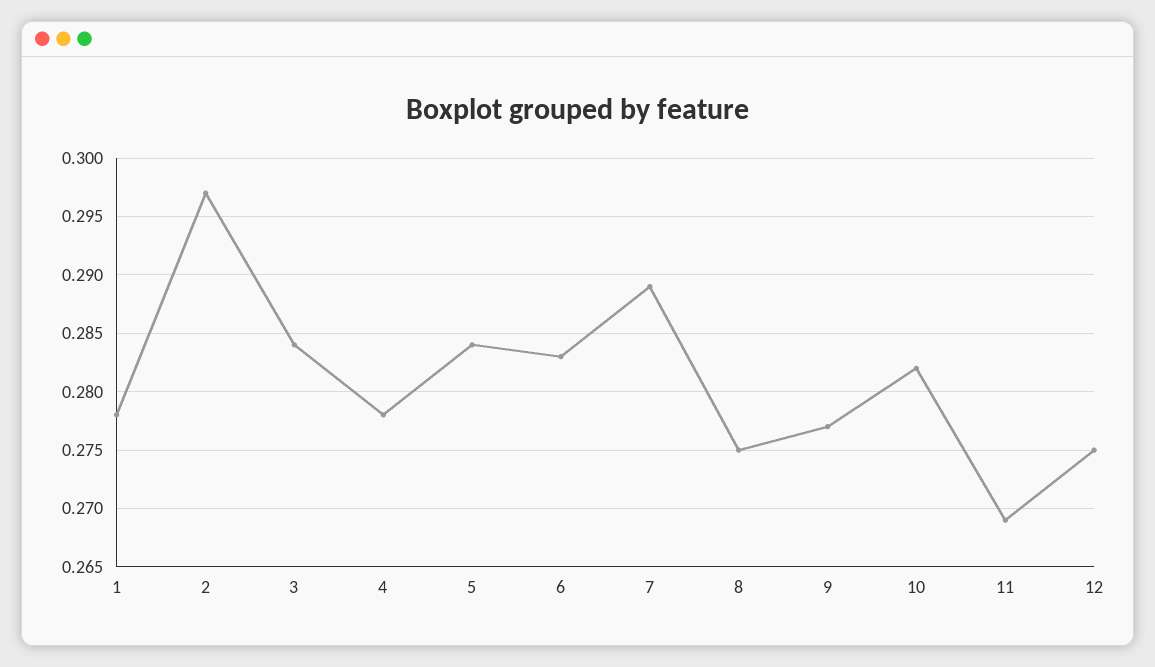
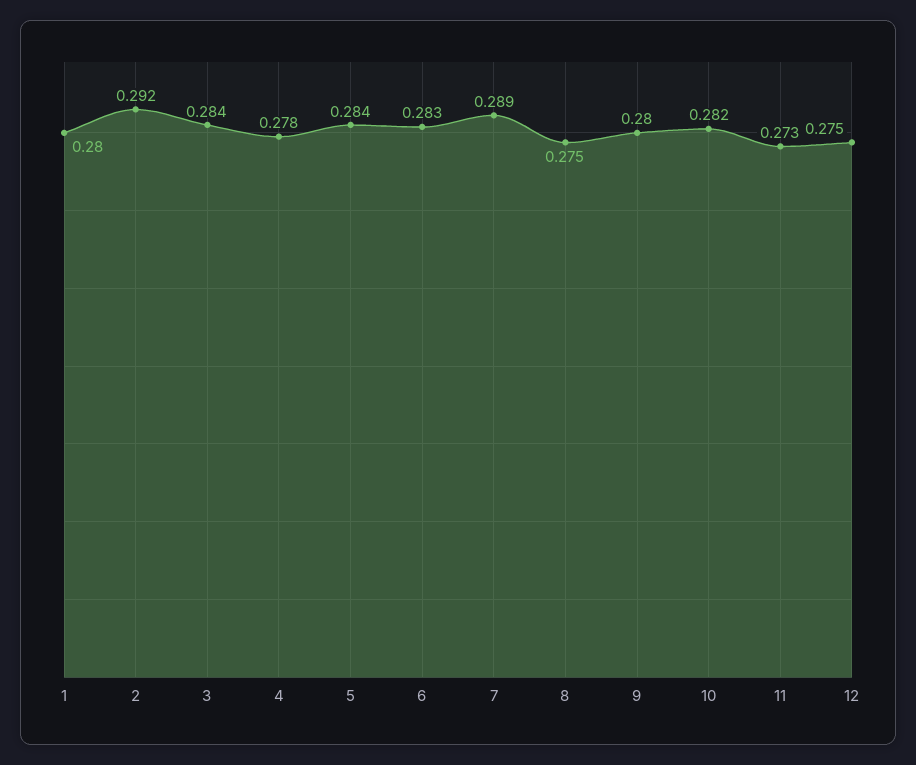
  {
-   "1": 0.278,
+   "1": 0.28,
-   "2": 0.297,
+   "2": 0.292,
    "3": 0.284,
    "4": 0.278,
    "5": 0.284,
    "6": 0.283,
    "7": 0.289,
    "8": 0.275,
-   "9": 0.277,
+   "9": 0.28,
    "10": 0.282,
-   "11": 0.269,
+   "11": 0.273,
    "12": 0.275
  }

